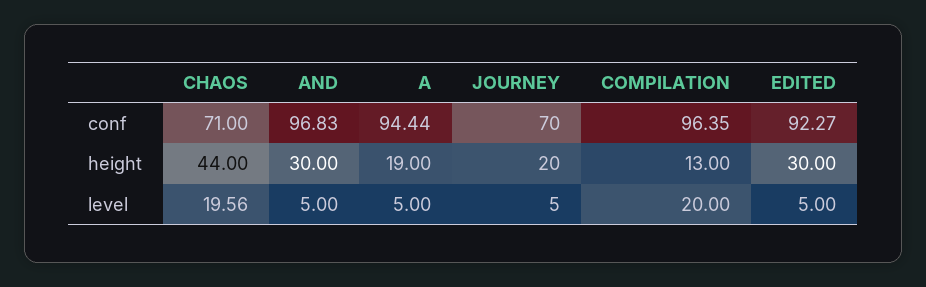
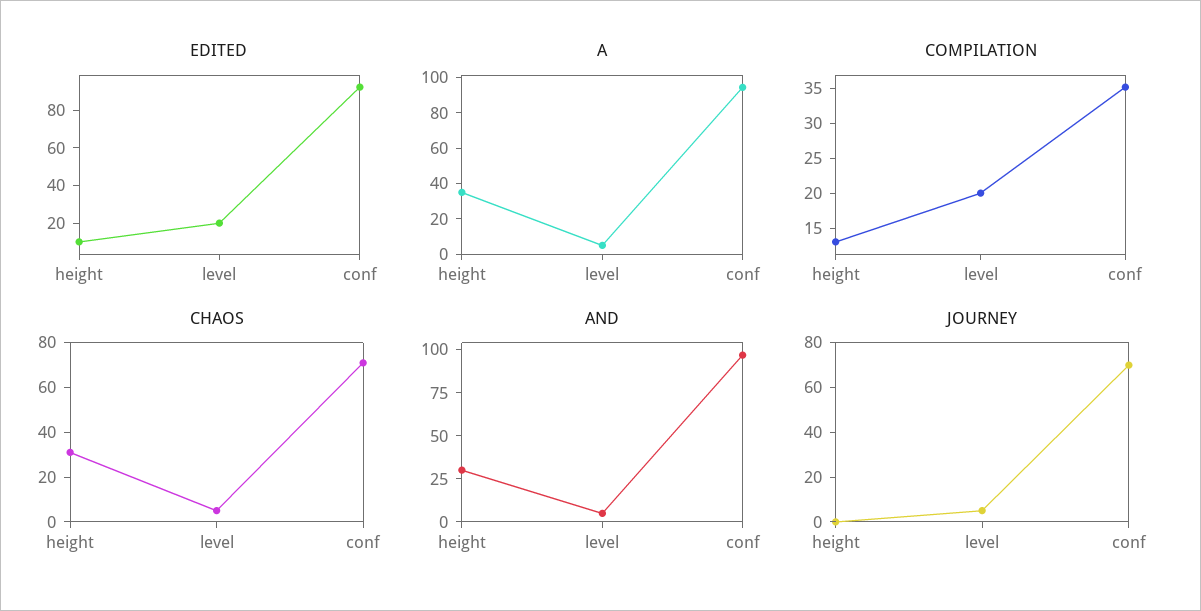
  {
    "CHAOS": {
      "conf": 71,
-     "height": 44,
+     "height": 30,
-     "level": 19.56
+     "level": 5
    },
    "AND": {
      "conf": 96.83,
      "height": 30,
      "level": 5
    },
    "A": {
      "conf": 94.44,
-     "height": 19,
+     "height": 35,
      "level": 5
    },
    "JOURNEY": {
      "conf": 70,
-     "height": 20,
+     "height": 0,
      "level": 5
    },
    "COMPILATION": {
-     "conf": 96.35,
+     "conf": 35,
      "height": 13,
      "level": 20
    },
    "EDITED": {
      "conf": 92.27,
-     "height": 30,
+     "height": 10,
-     "level": 5
+     "level": 20
    }
  }

